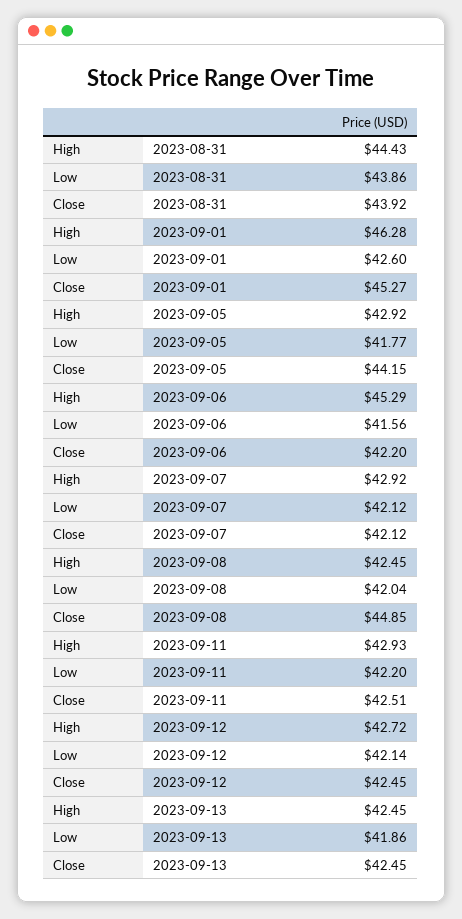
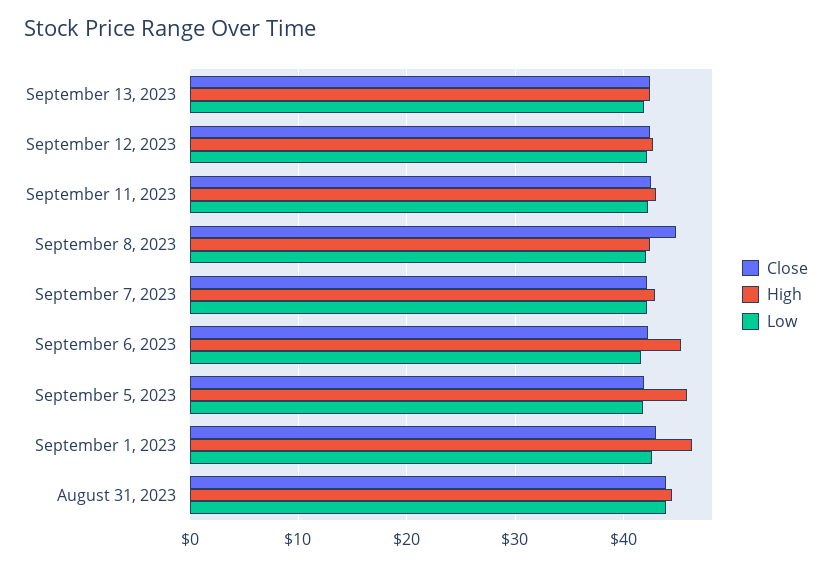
  {
    "High": {
      "2023-08-31": 44.43,
      "2023-09-01": 46.28,
-     "2023-09-05": 42.92,
+     "2023-09-05": 46,
      "2023-09-06": 45.29,
      "2023-09-07": 42.92,
      "2023-09-08": 42.45,
      "2023-09-11": 42.93,
      "2023-09-12": 42.72,
      "2023-09-13": 42.45
    },
    "Low": {
      "2023-08-31": 43.86,
      "2023-09-01": 42.6,
      "2023-09-05": 41.77,
      "2023-09-06": 41.56,
      "2023-09-07": 42.12,
      "2023-09-08": 42.04,
      "2023-09-11": 42.2,
      "2023-09-12": 42.14,
      "2023-09-13": 41.86
    },
    "Close": {
      "2023-08-31": 43.92,
-     "2023-09-01": 45.27,
+     "2023-09-01": 43,
-     "2023-09-05": 44.15,
+     "2023-09-05": 42,
      "2023-09-06": 42.2,
      "2023-09-07": 42.12,
      "2023-09-08": 44.85,
      "2023-09-11": 42.51,
      "2023-09-12": 42.45,
      "2023-09-13": 42.45
    }
  }

